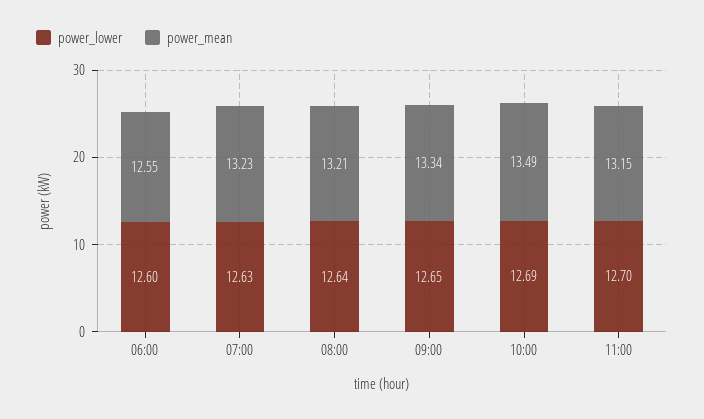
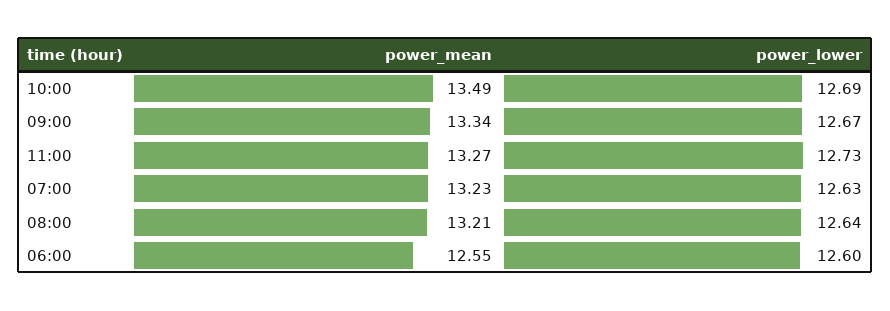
  {
    "power_lower": {
      "06:00": 12.6,
      "07:00": 12.63,
      "08:00": 12.64,
-     "09:00": 12.65,
+     "09:00": 12.67,
      "10:00": 12.69,
-     "11:00": 12.7
+     "11:00": 12.73
    },
    "power_mean": {
      "06:00": 12.55,
      "07:00": 13.23,
      "08:00": 13.21,
      "09:00": 13.34,
      "10:00": 13.49,
-     "11:00": 13.15
+     "11:00": 13.27
    }
  }

